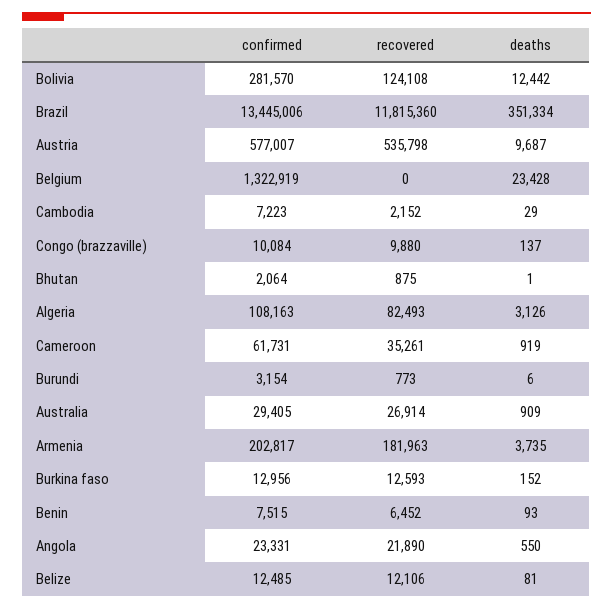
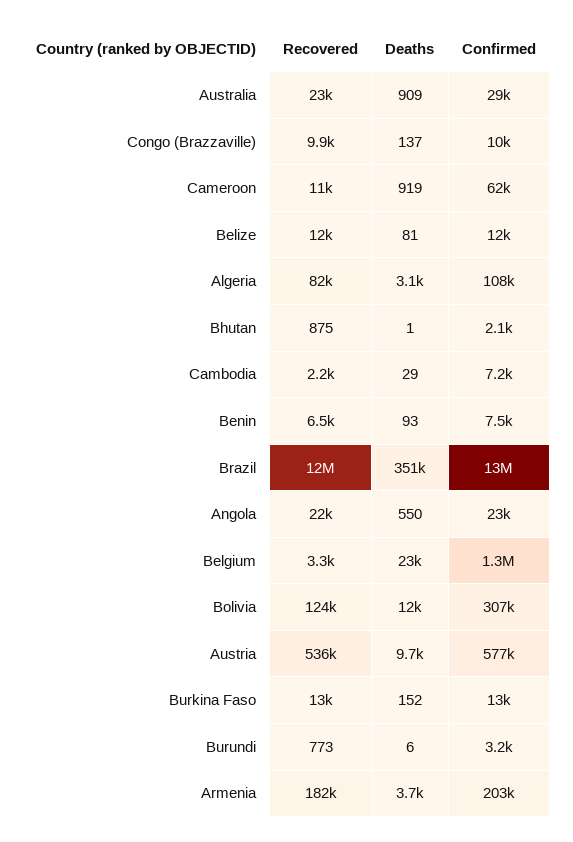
  {
    "confirmed": {
-     "Bolivia": 281570,
+     "Bolivia": 307000,
      "Brazil": 13445006,
      "Austria": 577007,
      "Belgium": 1322919,
      "Cambodia": 7223,
      "Congo (brazzaville)": 10084,
      "Bhutan": 2064,
      "Algeria": 108163,
      "Cameroon": 61731,
      "Burundi": 3154,
      "Australia": 29405,
      "Armenia": 202817,
      "Burkina faso": 12956,
      "Benin": 7515,
      "Angola": 23331,
      "Belize": 12485
    },
    "recovered": {
      "Bolivia": 124108,
      "Brazil": 11815360,
      "Austria": 535798,
-     "Belgium": 0,
+     "Belgium": 3300,
      "Cambodia": 2152,
      "Congo (brazzaville)": 9880,
      "Bhutan": 875,
      "Algeria": 82493,
-     "Cameroon": 35261,
+     "Cameroon": 11000,
      "Burundi": 773,
-     "Australia": 26914,
+     "Australia": 23000,
      "Armenia": 181963,
      "Burkina faso": 12593,
      "Benin": 6452,
      "Angola": 21890,
      "Belize": 12106
    },
    "deaths": {
      "Bolivia": 12442,
      "Brazil": 351334,
      "Austria": 9687,
      "Belgium": 23428,
      "Cambodia": 29,
      "Congo (brazzaville)": 137,
      "Bhutan": 1,
      "Algeria": 3126,
      "Cameroon": 919,
      "Burundi": 6,
      "Australia": 909,
      "Armenia": 3735,
      "Burkina faso": 152,
      "Benin": 93,
      "Angola": 550,
      "Belize": 81
    }
  }

